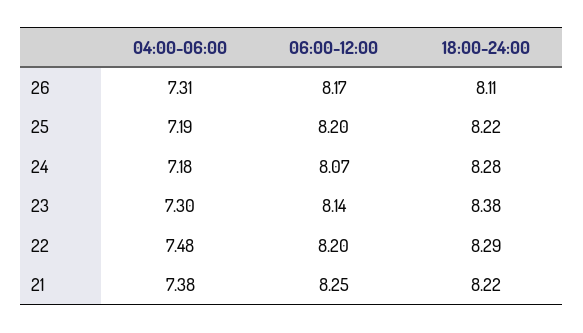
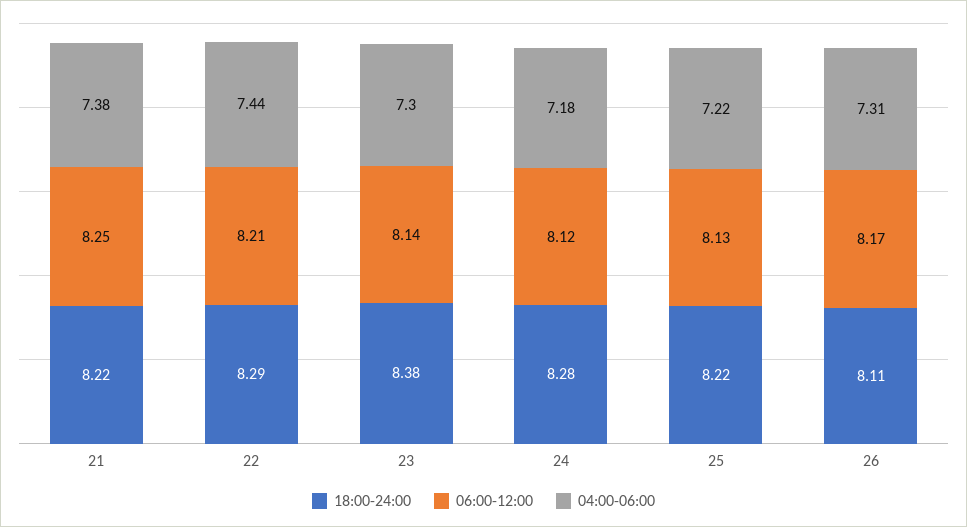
  {
    "04:00-06:00": {
      "26": 7.31,
-     "25": 7.19,
+     "25": 7.22,
      "24": 7.18,
      "23": 7.3,
-     "22": 7.48,
+     "22": 7.44,
      "21": 7.38
    },
    "06:00-12:00": {
      "26": 8.17,
-     "25": 8.2,
+     "25": 8.13,
-     "24": 8.07,
+     "24": 8.12,
      "23": 8.14,
-     "22": 8.2,
+     "22": 8.21,
      "21": 8.25
    },
    "18:00-24:00": {
      "26": 8.11,
      "25": 8.22,
      "24": 8.28,
      "23": 8.38,
      "22": 8.29,
      "21": 8.22
    }
  }

